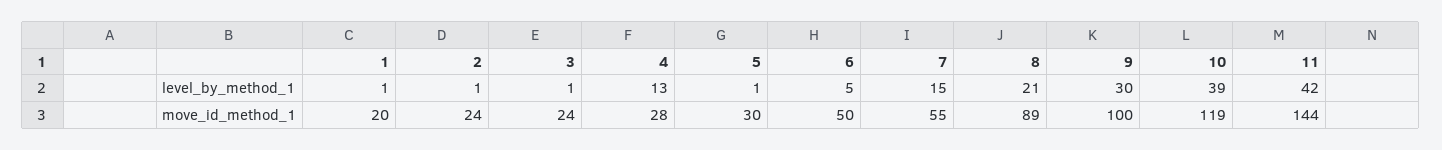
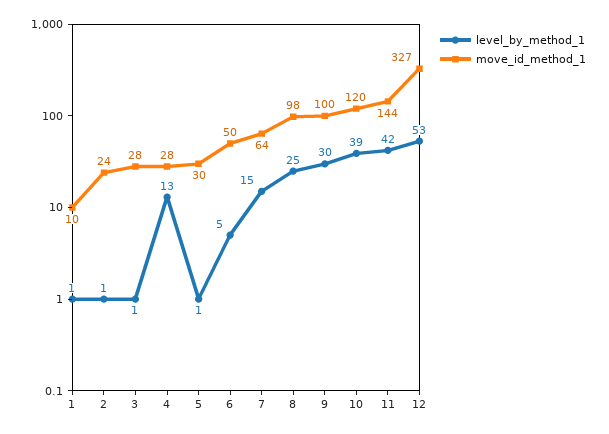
  {
    "level_by_method_1": {
      "1": 1,
      "2": 1,
      "3": 1,
      "4": 13,
      "5": 1,
      "6": 5,
      "7": 15,
-     "8": 21,
+     "8": 25,
      "9": 30,
      "10": 39,
-     "11": 42
+     "11": 42,
+     "12": 53
    },
    "move_id_method_1": {
-     "1": 20,
+     "1": 10,
      "2": 24,
-     "3": 24,
+     "3": 28,
      "4": 28,
      "5": 30,
      "6": 50,
-     "7": 55,
+     "7": 64,
-     "8": 89,
+     "8": 98,
      "9": 100,
-     "10": 119,
+     "10": 120,
-     "11": 144
+     "11": 144,
+     "12": 327
    }
  }

